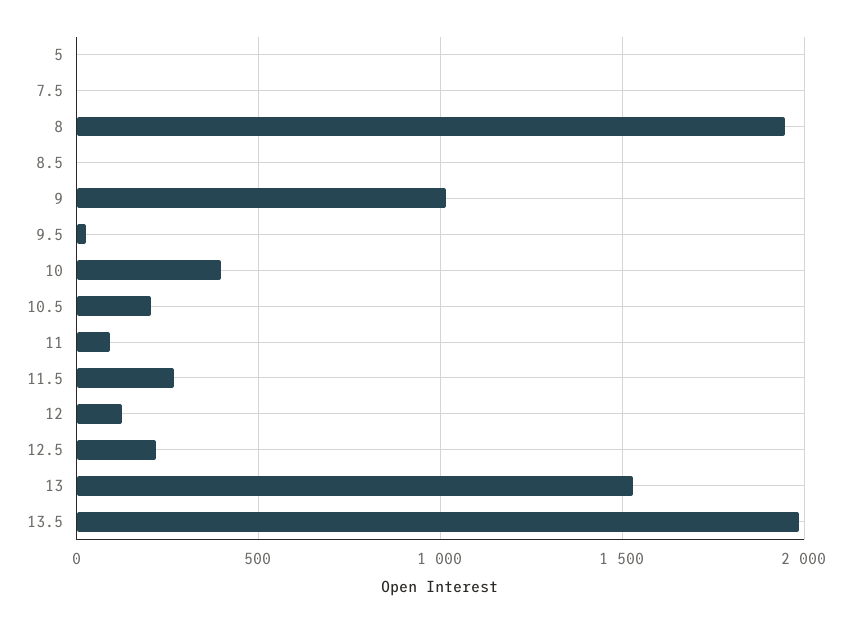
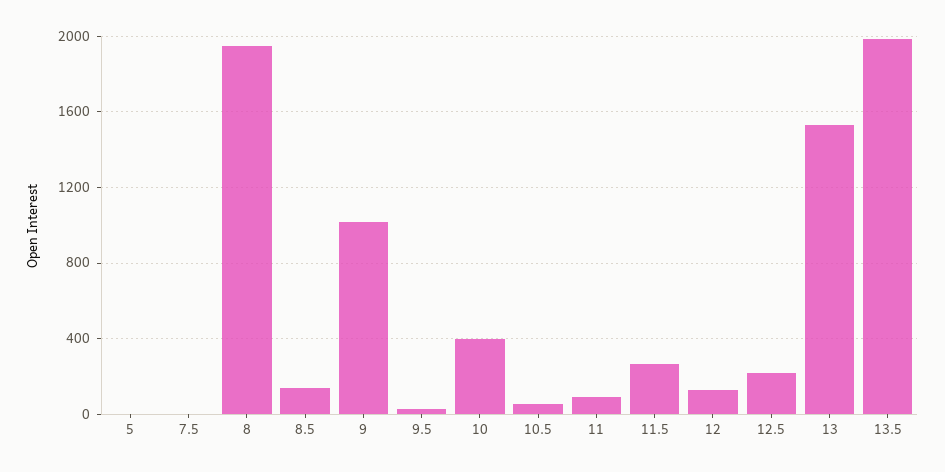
  {
    "5": 0,
    "7.5": 0,
    "8": 1950,
-   "8.5": 0,
+   "8.5": 150,
    "9": 1000,
    "9.5": 50,
    "10": 400,
-   "10.5": 200,
+   "10.5": 50,
    "11": 100,
    "11.5": 250,
    "12": 150,
    "12.5": 200,
    "13": 1550,
    "13.5": 2000
  }

